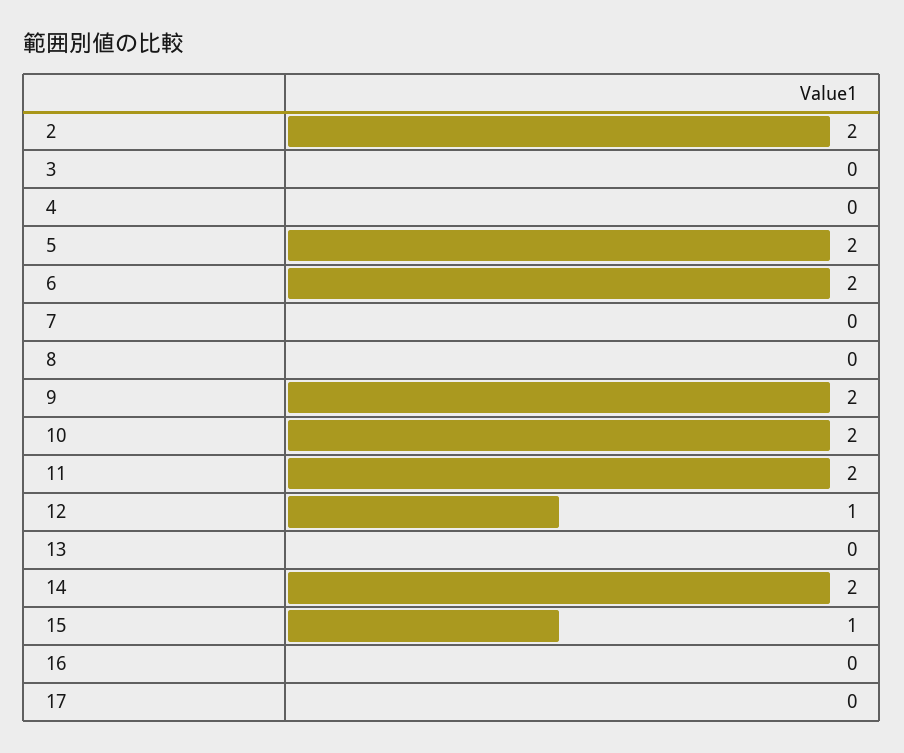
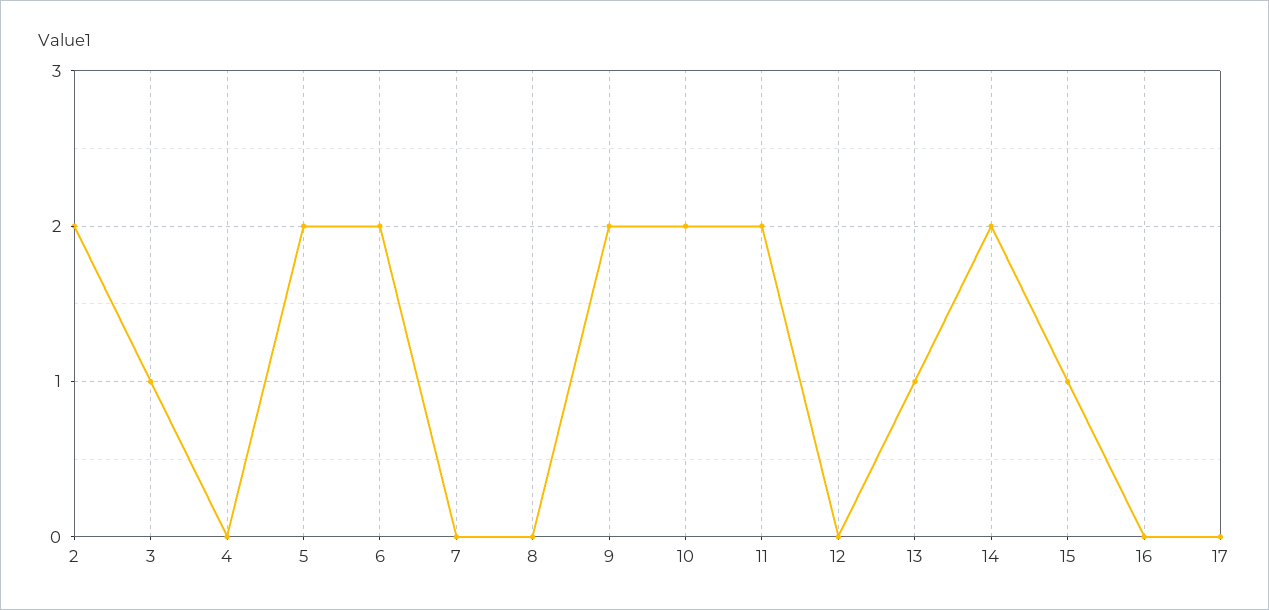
  {
    "2": 2,
-   "3": 0,
+   "3": 1,
    "4": 0,
    "5": 2,
    "6": 2,
    "7": 0,
    "8": 0,
    "9": 2,
    "10": 2,
    "11": 2,
-   "12": 1,
+   "12": 0,
-   "13": 0,
+   "13": 1,
    "14": 2,
    "15": 1,
    "16": 0,
    "17": 0
  }

